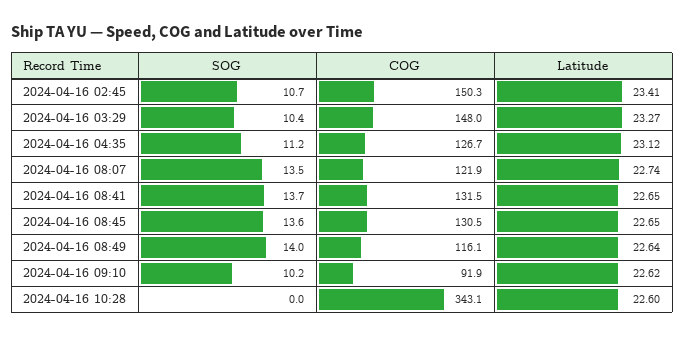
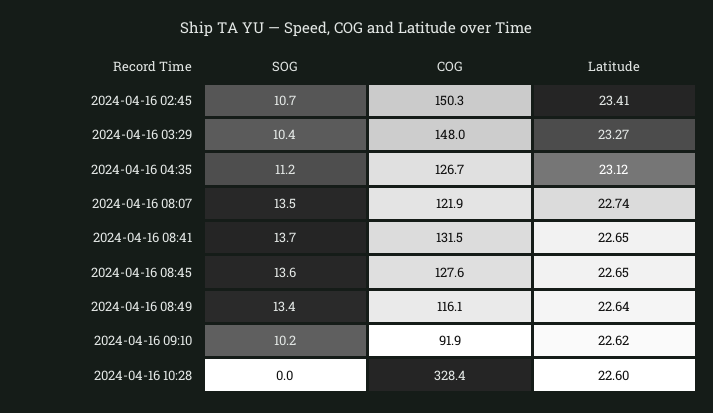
  {
    "SOG": {
      "2024-04-16 02:45": 10.7,
      "2024-04-16 03:29": 10.4,
      "2024-04-16 04:35": 11.2,
      "2024-04-16 08:07": 13.5,
      "2024-04-16 08:41": 13.7,
      "2024-04-16 08:45": 13.6,
-     "2024-04-16 08:49": 14,
+     "2024-04-16 08:49": 13.4,
      "2024-04-16 09:10": 10.2,
      "2024-04-16 10:28": 0
    },
    "COG": {
      "2024-04-16 02:45": 150.3,
      "2024-04-16 03:29": 148,
      "2024-04-16 04:35": 126.7,
      "2024-04-16 08:07": 121.9,
      "2024-04-16 08:41": 131.5,
-     "2024-04-16 08:45": 130.5,
+     "2024-04-16 08:45": 127.6,
      "2024-04-16 08:49": 116.1,
      "2024-04-16 09:10": 91.9,
-     "2024-04-16 10:28": 343.1
+     "2024-04-16 10:28": 328.4
    },
    "Latitude": {
      "2024-04-16 02:45": 23.41,
      "2024-04-16 03:29": 23.27,
      "2024-04-16 04:35": 23.12,
      "2024-04-16 08:07": 22.74,
      "2024-04-16 08:41": 22.65,
      "2024-04-16 08:45": 22.65,
      "2024-04-16 08:49": 22.64,
      "2024-04-16 09:10": 22.62,
      "2024-04-16 10:28": 22.6
    }
  }

